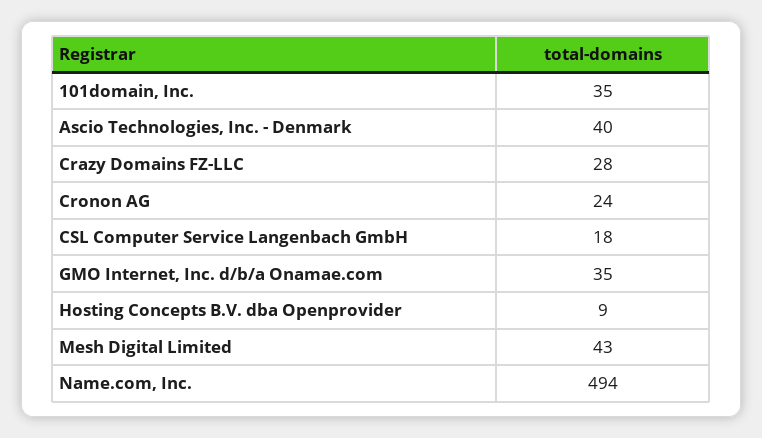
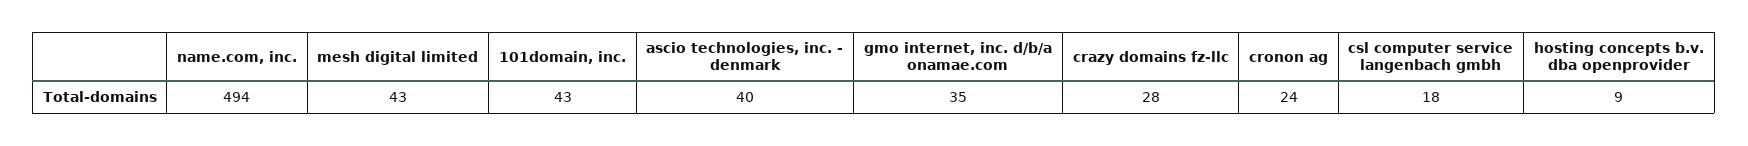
  {
-   "101domain, Inc.": 35,
+   "101domain, Inc.": 43,
    "Ascio Technologies, Inc. - Denmark": 40,
    "Crazy Domains FZ-LLC": 28,
    "Cronon AG": 24,
    "CSL Computer Service Langenbach GmbH": 18,
    "GMO Internet, Inc. d/b/a Onamae.com": 35,
    "Hosting Concepts B.V. dba Openprovider": 9,
    "Mesh Digital Limited": 43,
    "Name.com, Inc.": 494
  }

